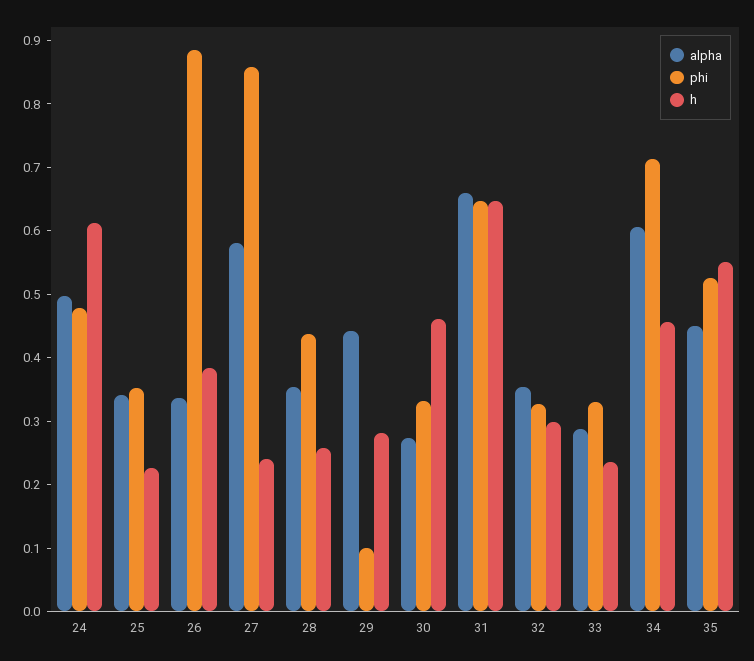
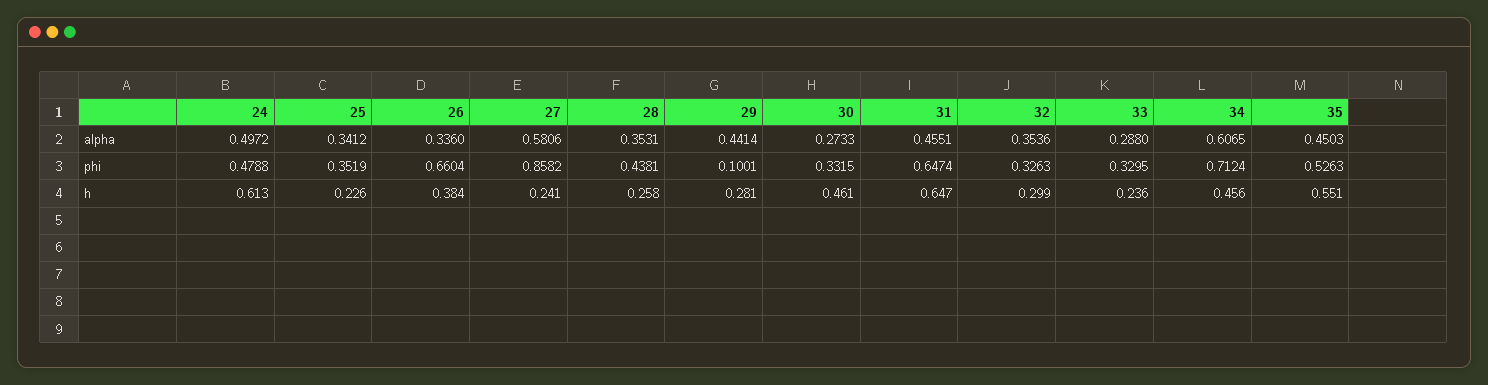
  {
    "alpha": {
      "24": 0.4972,
      "25": 0.3412,
      "26": 0.336,
      "27": 0.5806,
      "28": 0.3531,
      "29": 0.4414,
      "30": 0.2733,
-     "31": 0.66,
+     "31": 0.4551,
      "32": 0.3536,
      "33": 0.288,
      "34": 0.6065,
      "35": 0.4503
    },
    "phi": {
      "24": 0.4788,
      "25": 0.3519,
-     "26": 0.88,
+     "26": 0.6604,
      "27": 0.8582,
      "28": 0.4381,
      "29": 0.1001,
      "30": 0.3315,
      "31": 0.6474,
      "32": 0.3263,
      "33": 0.3295,
      "34": 0.7124,
      "35": 0.5263
    },
    "h": {
      "24": 0.613,
      "25": 0.226,
      "26": 0.384,
      "27": 0.241,
      "28": 0.258,
      "29": 0.281,
      "30": 0.461,
      "31": 0.647,
      "32": 0.299,
      "33": 0.236,
      "34": 0.456,
      "35": 0.551
    }
  }

